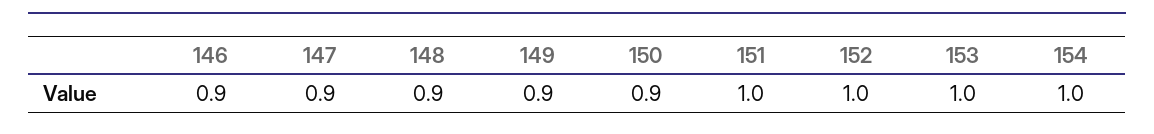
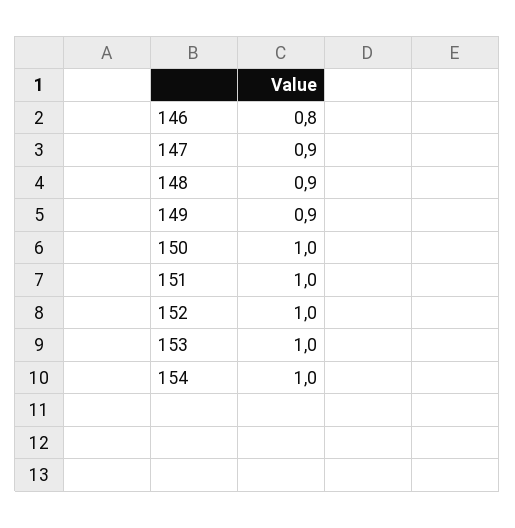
  {
-   "146": 0.9,
+   "146": 0.8,
    "147": 0.9,
    "148": 0.9,
    "149": 0.9,
-   "150": 0.9,
+   "150": 1,
    "151": 1,
    "152": 1,
    "153": 1,
    "154": 1
  }

